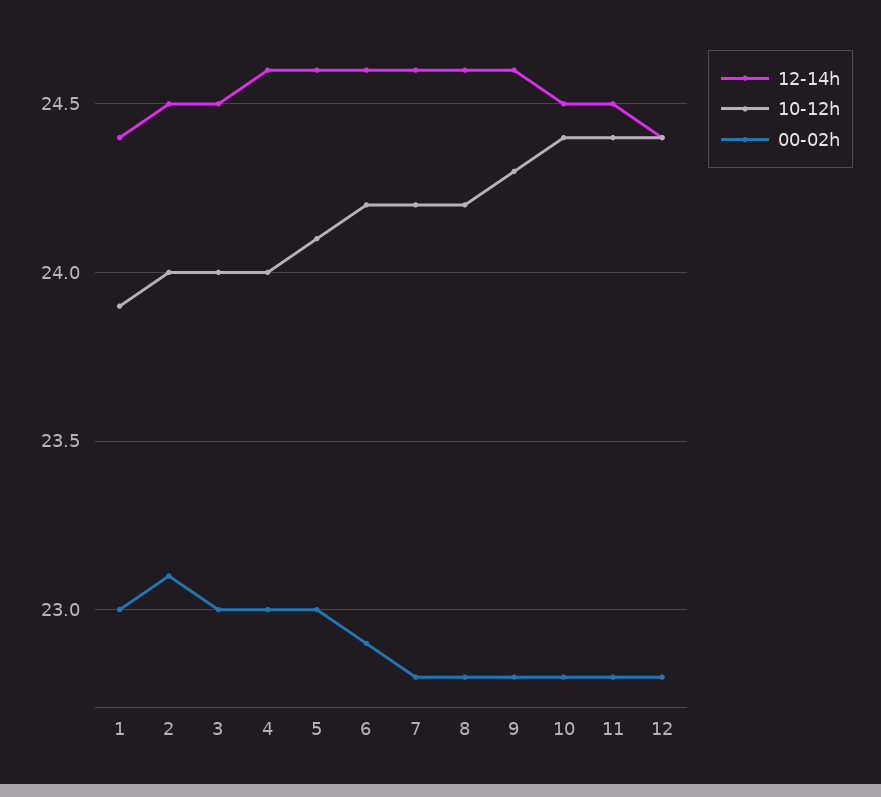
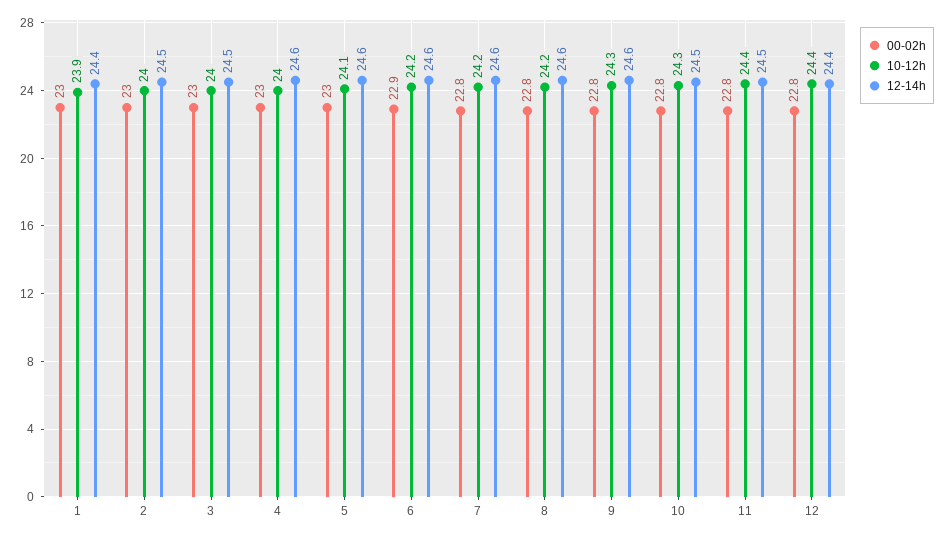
  {
    "12-14h": {
      "1": 24.4,
      "2": 24.5,
      "3": 24.5,
      "4": 24.6,
      "5": 24.6,
      "6": 24.6,
      "7": 24.6,
      "8": 24.6,
      "9": 24.6,
      "10": 24.5,
      "11": 24.5,
      "12": 24.4
    },
    "10-12h": {
      "1": 23.9,
      "2": 24,
      "3": 24,
      "4": 24,
      "5": 24.1,
      "6": 24.2,
      "7": 24.2,
      "8": 24.2,
      "9": 24.3,
-     "10": 24.4,
+     "10": 24.3,
      "11": 24.4,
      "12": 24.4
    },
    "00-02h": {
      "1": 23,
-     "2": 23.1,
+     "2": 23,
      "3": 23,
      "4": 23,
      "5": 23,
      "6": 22.9,
      "7": 22.8,
      "8": 22.8,
      "9": 22.8,
      "10": 22.8,
      "11": 22.8,
      "12": 22.8
    }
  }

